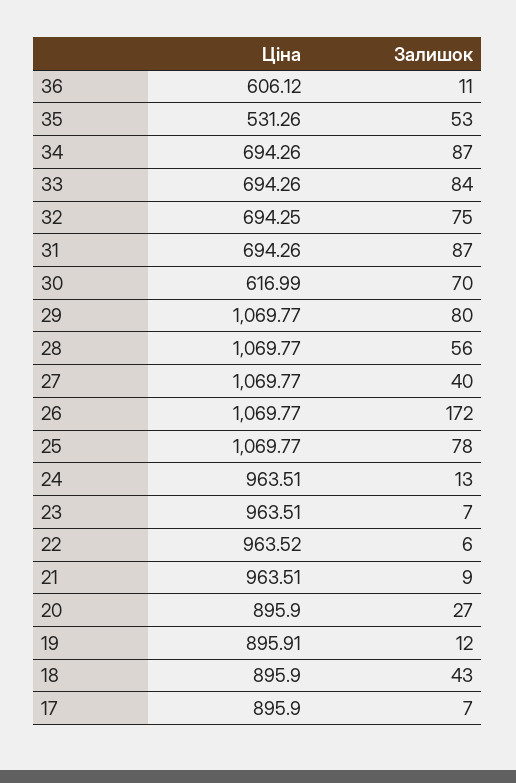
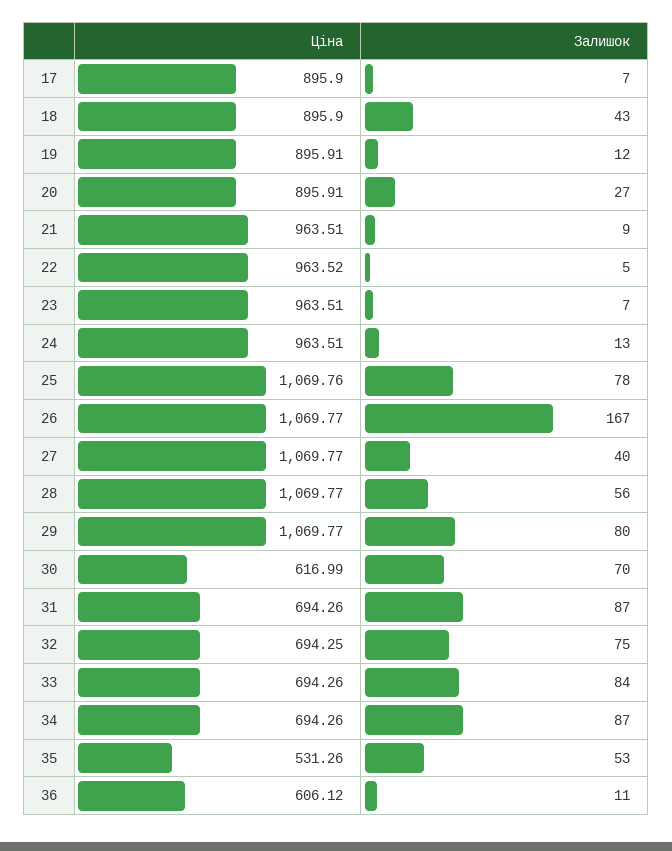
  {
    "Ціна": {
      "36": 606.12,
      "35": 531.26,
      "34": 694.26,
      "33": 694.26,
      "32": 694.25,
      "31": 694.26,
      "30": 616.99,
      "29": 1069.77,
      "28": 1069.77,
      "27": 1069.77,
      "26": 1069.77,
-     "25": 1069.77,
+     "25": 1069.76,
      "24": 963.51,
      "23": 963.51,
      "22": 963.52,
      "21": 963.51,
-     "20": 895.9,
+     "20": 895.91,
      "19": 895.91,
      "18": 895.9,
      "17": 895.9
    },
    "Залишок": {
      "36": 11,
      "35": 53,
      "34": 87,
      "33": 84,
      "32": 75,
      "31": 87,
      "30": 70,
      "29": 80,
      "28": 56,
      "27": 40,
-     "26": 172,
+     "26": 167,
      "25": 78,
      "24": 13,
      "23": 7,
-     "22": 6,
+     "22": 5,
      "21": 9,
      "20": 27,
      "19": 12,
      "18": 43,
      "17": 7
    }
  }

